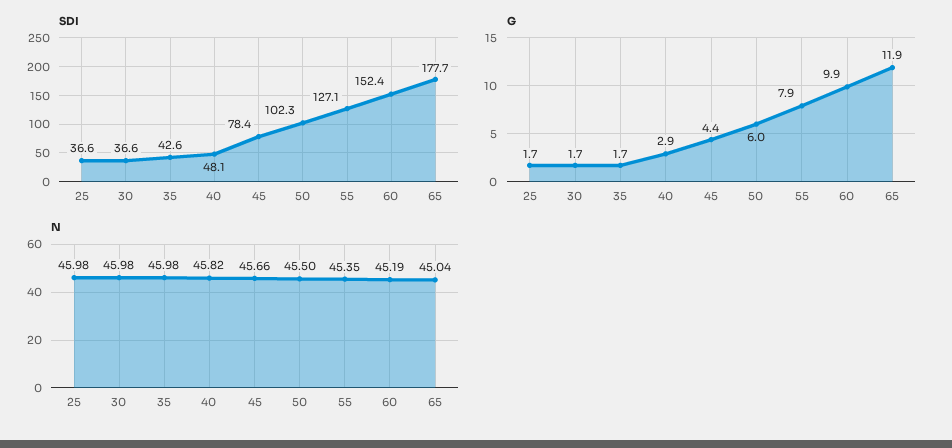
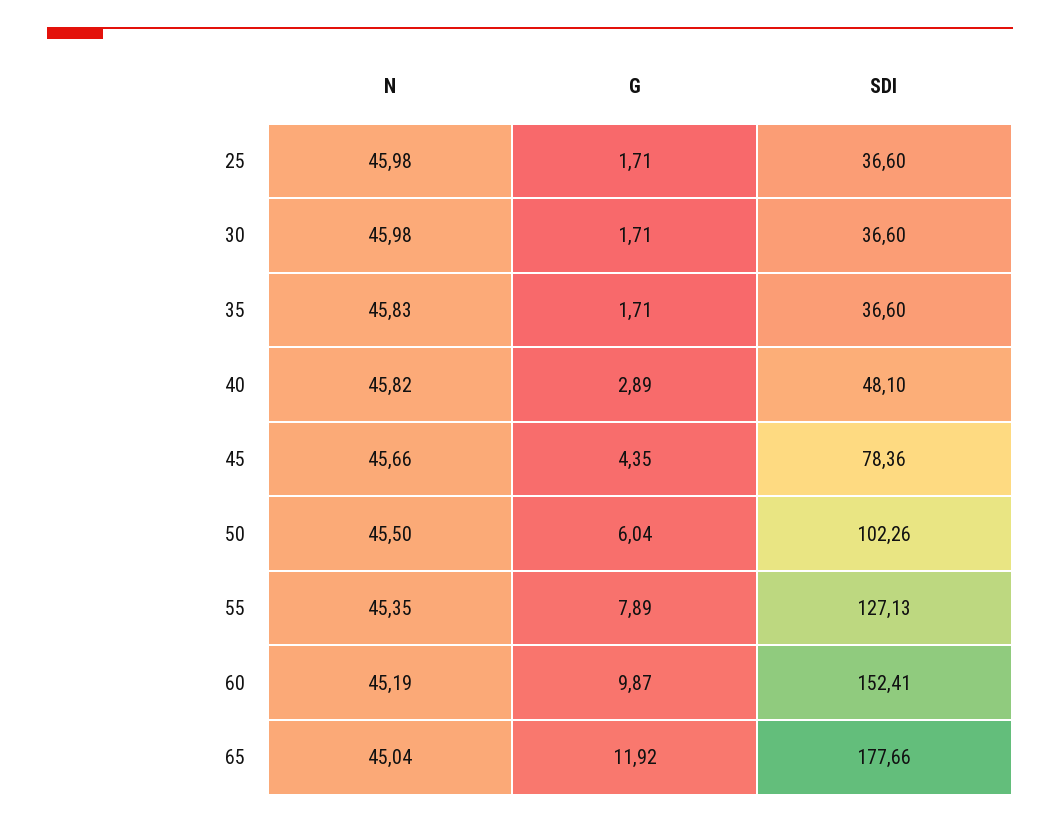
  {
    "SDI": {
      "25": 36.6,
      "30": 36.6,
-     "35": 42.6,
+     "35": 36.6,
      "40": 48.1,
      "45": 78.36,
      "50": 102.26,
      "55": 127.13,
      "60": 152.41,
      "65": 177.66
    },
    "G": {
      "25": 1.71,
      "30": 1.71,
      "35": 1.71,
      "40": 2.89,
      "45": 4.35,
      "50": 6.04,
      "55": 7.89,
      "60": 9.87,
      "65": 11.92
    },
    "N": {
      "25": 45.98,
      "30": 45.98,
-     "35": 45.98,
+     "35": 45.83,
      "40": 45.82,
      "45": 45.66,
      "50": 45.5,
      "55": 45.35,
      "60": 45.19,
      "65": 45.04
    }
  }

